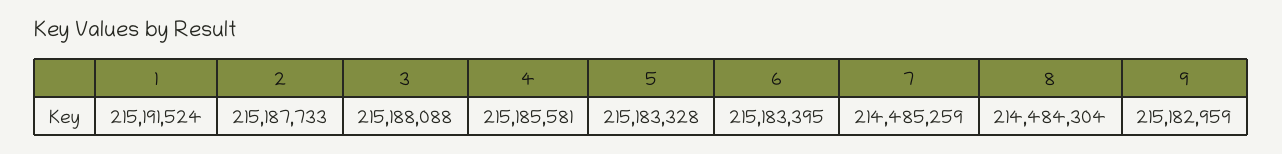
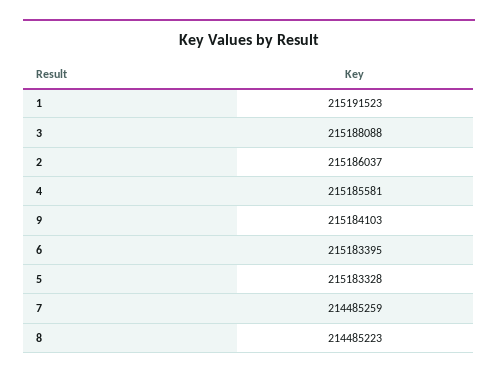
  {
-   "1": 215191524,
+   "1": 215191523,
-   "2": 215187733,
+   "2": 215186037,
    "3": 215188088,
    "4": 215185581,
    "5": 215183328,
    "6": 215183395,
    "7": 214485259,
-   "8": 214484304,
+   "8": 214485223,
-   "9": 215182959
+   "9": 215184103
  }

